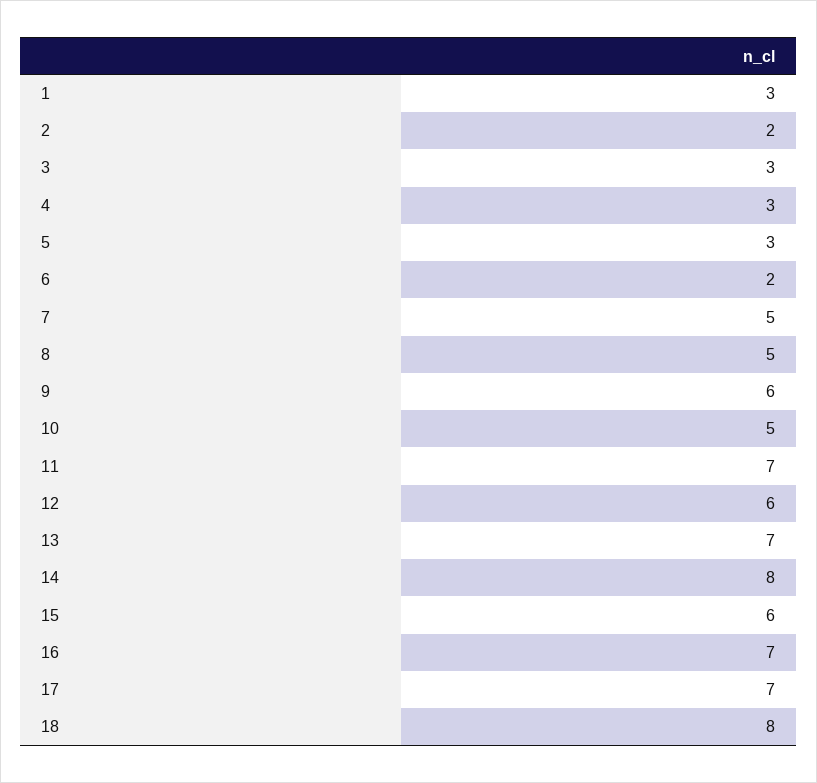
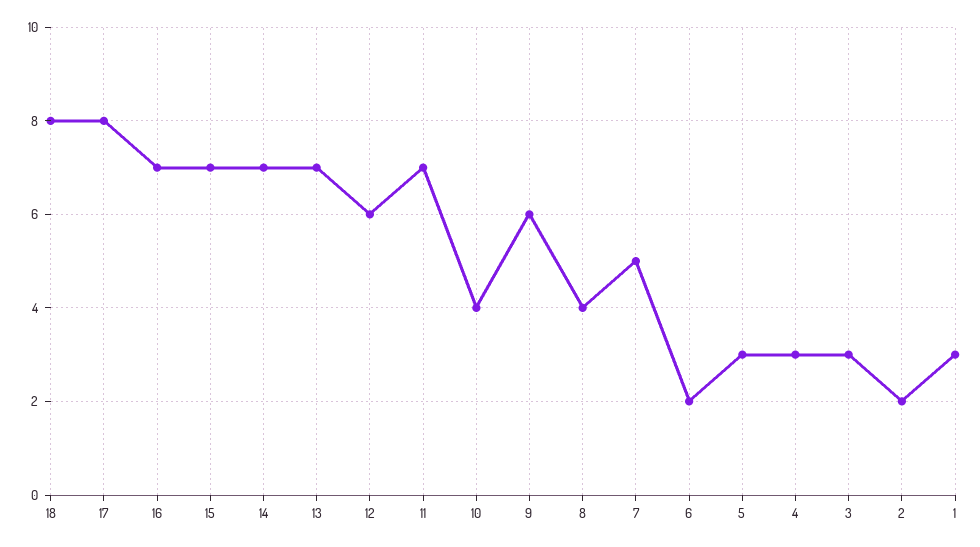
  {
    "1": 3,
    "2": 2,
    "3": 3,
    "4": 3,
    "5": 3,
    "6": 2,
    "7": 5,
-   "8": 5,
+   "8": 4,
    "9": 6,
-   "10": 5,
+   "10": 4,
    "11": 7,
    "12": 6,
    "13": 7,
-   "14": 8,
+   "14": 7,
-   "15": 6,
+   "15": 7,
    "16": 7,
-   "17": 7,
+   "17": 8,
    "18": 8
  }

